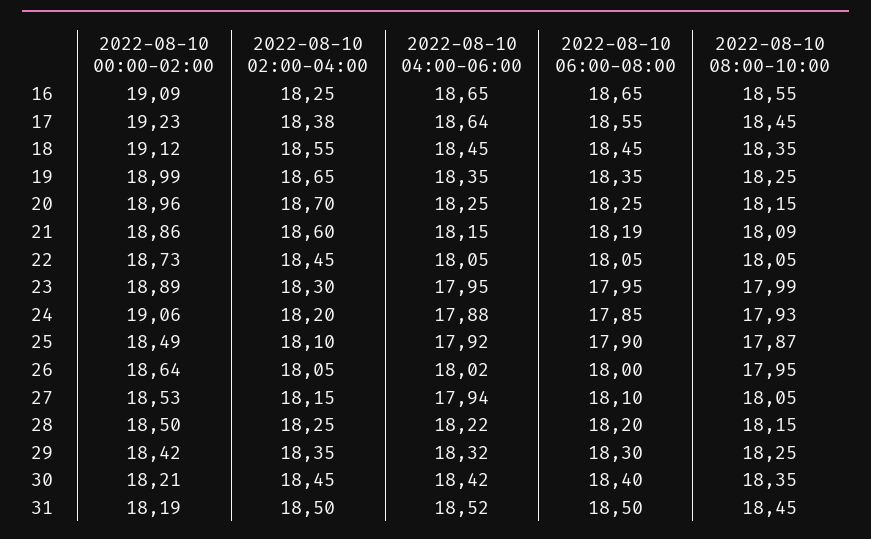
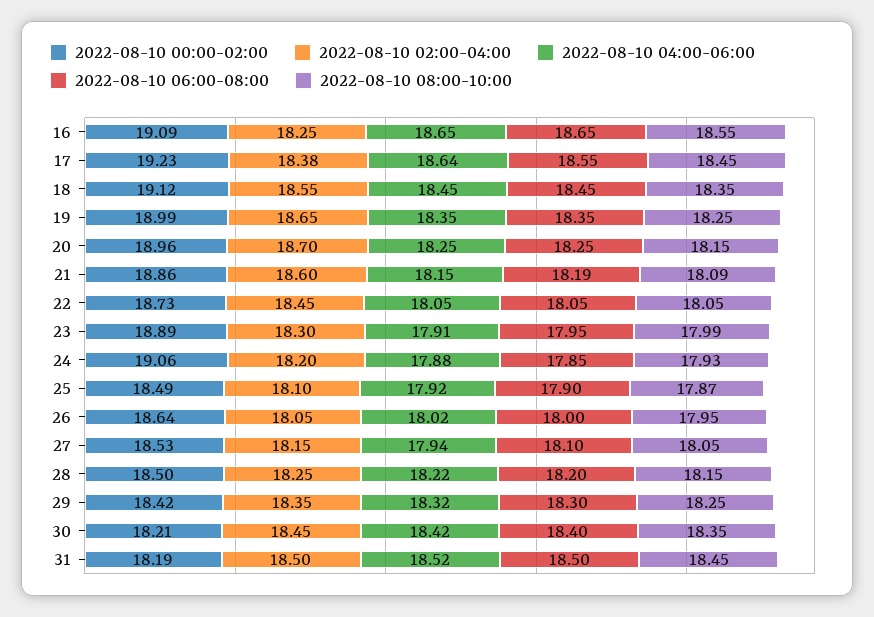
  {
    "2022-08-10 00:00-02:00": {
      "16": 19.09,
      "17": 19.23,
      "18": 19.12,
      "19": 18.99,
      "20": 18.96,
      "21": 18.86,
      "22": 18.73,
      "23": 18.89,
      "24": 19.06,
      "25": 18.49,
      "26": 18.64,
      "27": 18.53,
      "28": 18.5,
      "29": 18.42,
      "30": 18.21,
      "31": 18.19
    },
    "2022-08-10 02:00-04:00": {
      "16": 18.25,
      "17": 18.38,
      "18": 18.55,
      "19": 18.65,
      "20": 18.7,
      "21": 18.6,
      "22": 18.45,
      "23": 18.3,
      "24": 18.2,
      "25": 18.1,
      "26": 18.05,
      "27": 18.15,
      "28": 18.25,
      "29": 18.35,
      "30": 18.45,
      "31": 18.5
    },
    "2022-08-10 04:00-06:00": {
      "16": 18.65,
      "17": 18.64,
      "18": 18.45,
      "19": 18.35,
      "20": 18.25,
      "21": 18.15,
      "22": 18.05,
-     "23": 17.95,
+     "23": 17.91,
      "24": 17.88,
      "25": 17.92,
      "26": 18.02,
      "27": 17.94,
      "28": 18.22,
      "29": 18.32,
      "30": 18.42,
      "31": 18.52
    },
    "2022-08-10 06:00-08:00": {
      "16": 18.65,
      "17": 18.55,
      "18": 18.45,
      "19": 18.35,
      "20": 18.25,
      "21": 18.19,
      "22": 18.05,
      "23": 17.95,
      "24": 17.85,
      "25": 17.9,
      "26": 18,
      "27": 18.1,
      "28": 18.2,
      "29": 18.3,
      "30": 18.4,
      "31": 18.5
    },
    "2022-08-10 08:00-10:00": {
      "16": 18.55,
      "17": 18.45,
      "18": 18.35,
      "19": 18.25,
      "20": 18.15,
      "21": 18.09,
      "22": 18.05,
      "23": 17.99,
      "24": 17.93,
      "25": 17.87,
      "26": 17.95,
      "27": 18.05,
      "28": 18.15,
      "29": 18.25,
      "30": 18.35,
      "31": 18.45
    }
  }

